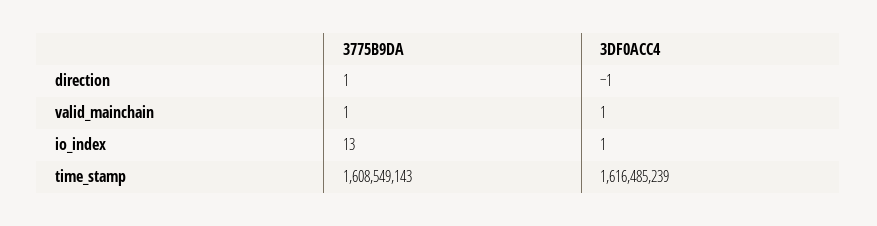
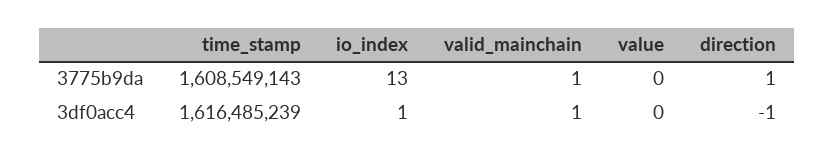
  {
    "3775B9DA": {
      "direction": 1,
      "valid_mainchain": 1,
      "io_index": 13,
-     "time_stamp": 1608549143
+     "time_stamp": 1608549143,
+     "value": 0
    },
    "3DF0ACC4": {
      "direction": -1,
      "valid_mainchain": 1,
      "io_index": 1,
-     "time_stamp": 1616485239
+     "time_stamp": 1616485239,
+     "value": 0
    }
  }

